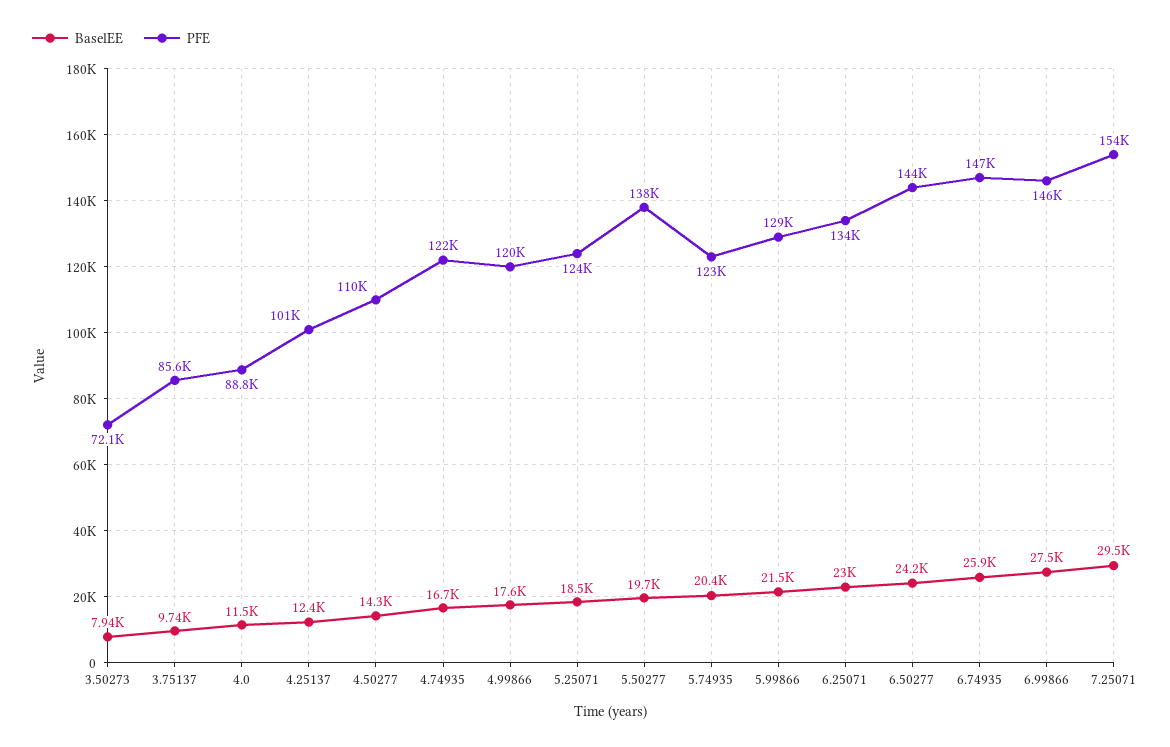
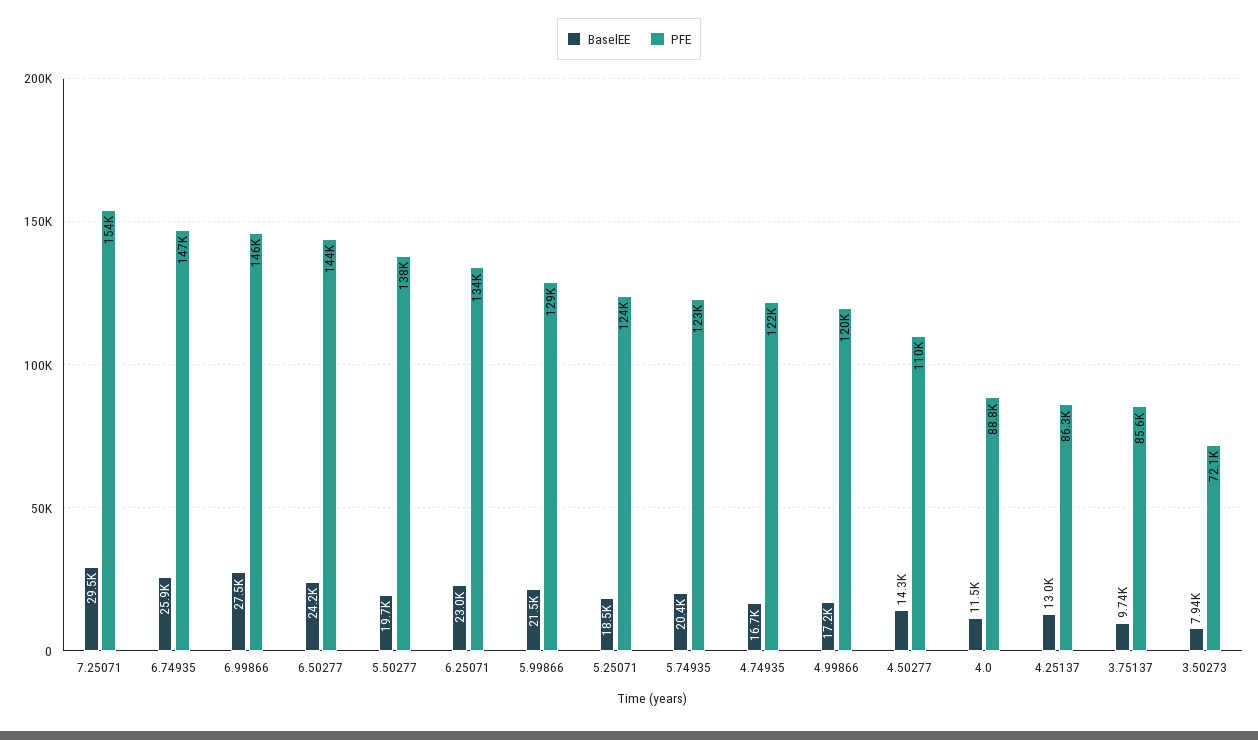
  {
    "BaselEE": {
      "3.50273": 7940,
      "3.75137": 9740,
      "4.0": 11500,
-     "4.25137": 12400,
+     "4.25137": 13000,
      "4.50277": 14300,
      "4.74935": 16700,
-     "4.99866": 17600,
+     "4.99866": 17200,
      "5.25071": 18500,
      "5.50277": 19700,
      "5.74935": 20400,
      "5.99866": 21500,
      "6.25071": 23000,
      "6.50277": 24200,
      "6.74935": 25900,
      "6.99866": 27500,
      "7.25071": 29500
    },
    "PFE": {
      "3.50273": 72100,
      "3.75137": 85600,
      "4.0": 88800,
-     "4.25137": 101000,
+     "4.25137": 86300,
      "4.50277": 110000,
      "4.74935": 122000,
      "4.99866": 120000,
      "5.25071": 124000,
      "5.50277": 138000,
      "5.74935": 123000,
      "5.99866": 129000,
      "6.25071": 134000,
      "6.50277": 144000,
      "6.74935": 147000,
      "6.99866": 146000,
      "7.25071": 154000
    }
  }

